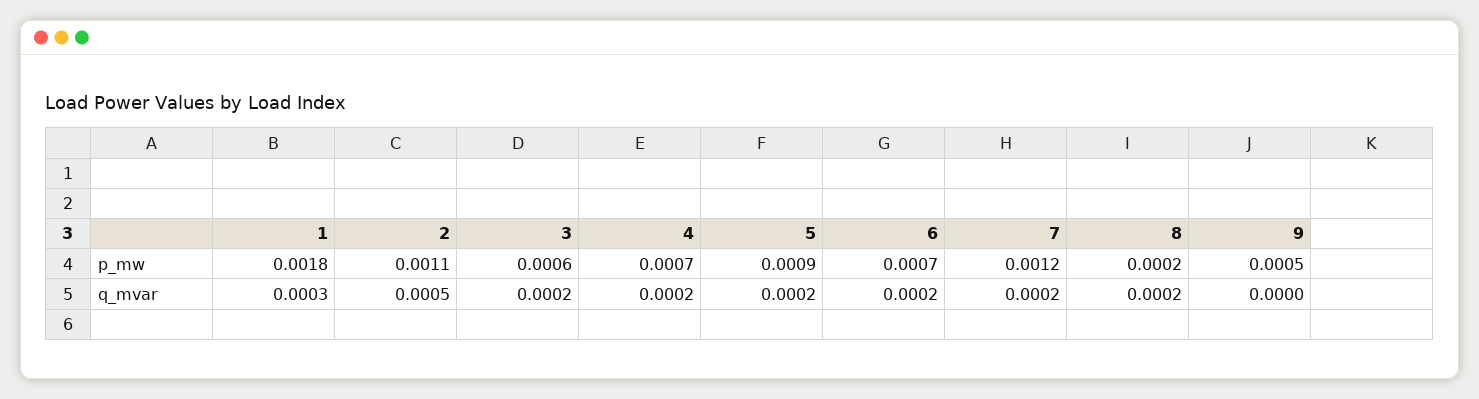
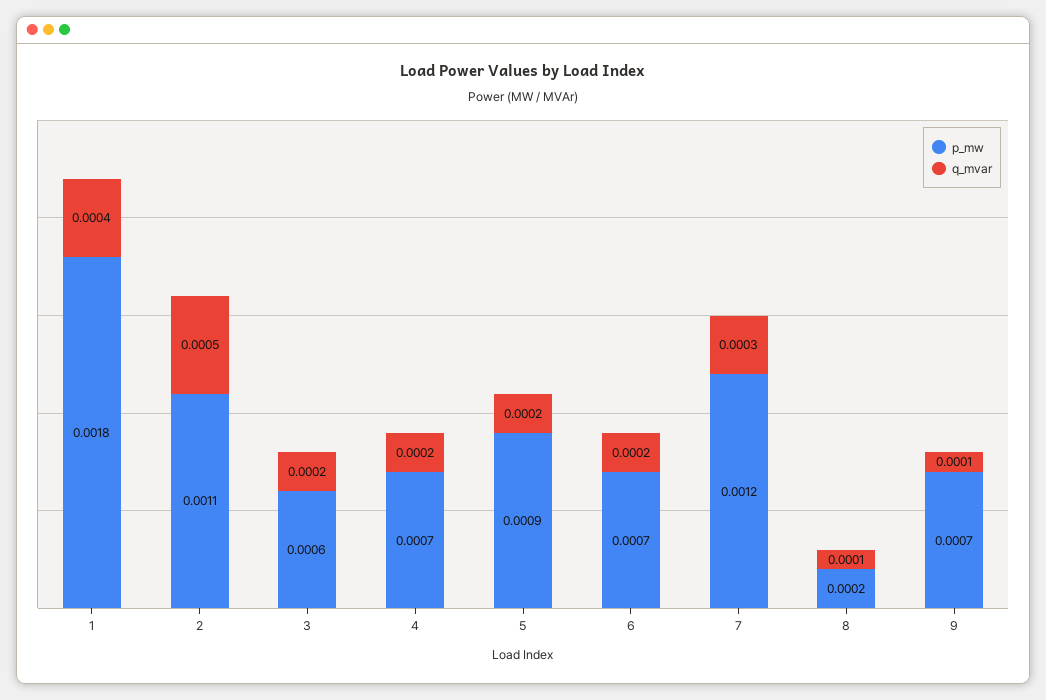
  {
    "p_mw": {
      "1": 0.0018,
      "2": 0.0011,
      "3": 0.0006,
      "4": 0.0007,
      "5": 0.0009,
      "6": 0.0007,
      "7": 0.0012,
      "8": 0.0002,
-     "9": 0.0005
+     "9": 0.0007
    },
    "q_mvar": {
-     "1": 0.0003,
+     "1": 0.0004,
      "2": 0.0005,
      "3": 0.0002,
      "4": 0.0002,
      "5": 0.0002,
      "6": 0.0002,
-     "7": 0.0002,
+     "7": 0.0003,
-     "8": 0.0002,
+     "8": 0.0001,
-     "9": 0
+     "9": 0.0001
    }
  }

